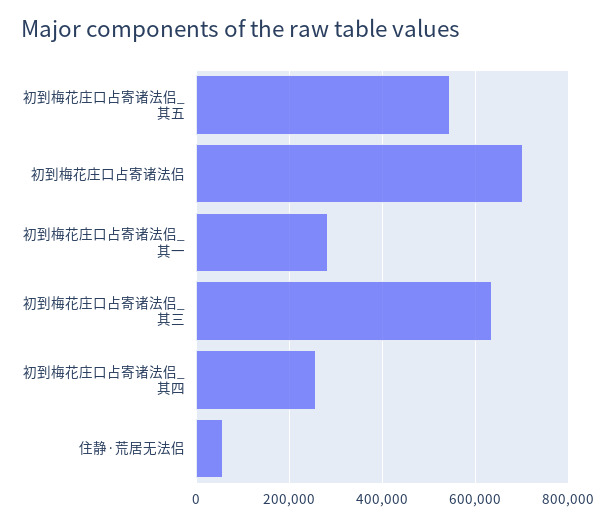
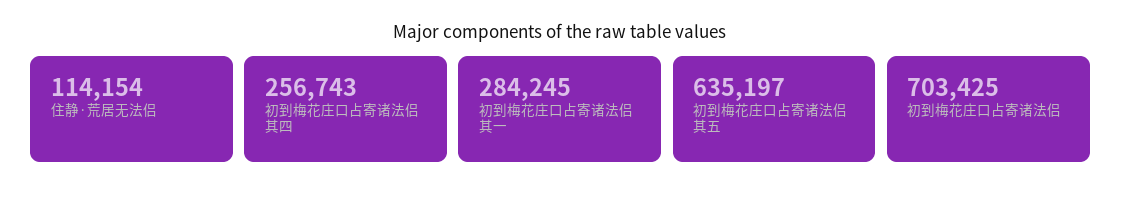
  {
-   "初到梅花庄口占寄诸法侣_其五": 540000,
+   "初到梅花庄口占寄诸法侣_其五": 635197,
    "初到梅花庄口占寄诸法侣": 703425,
    "初到梅花庄口占寄诸法侣_其一": 284245,
-   "初到梅花庄口占寄诸法侣_其三": 640000,
    "初到梅花庄口占寄诸法侣_其四": 256743,
-   "住静·荒居无法侣": 60000
+   "住静·荒居无法侣": 114154
  }

